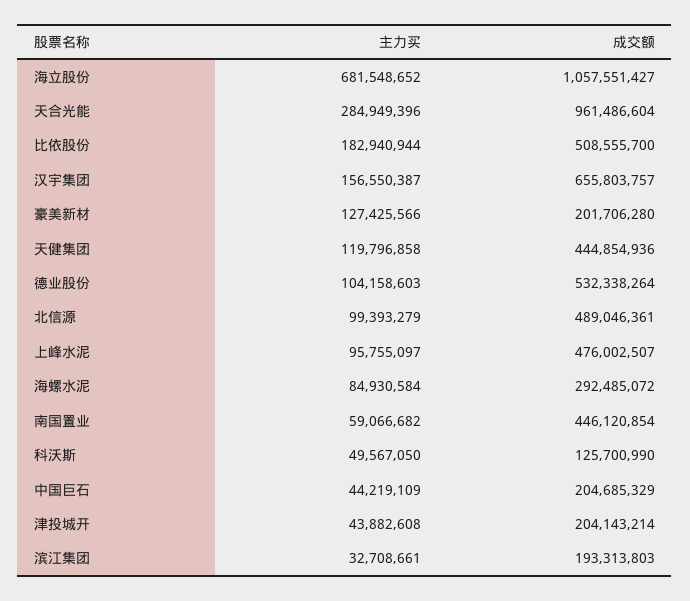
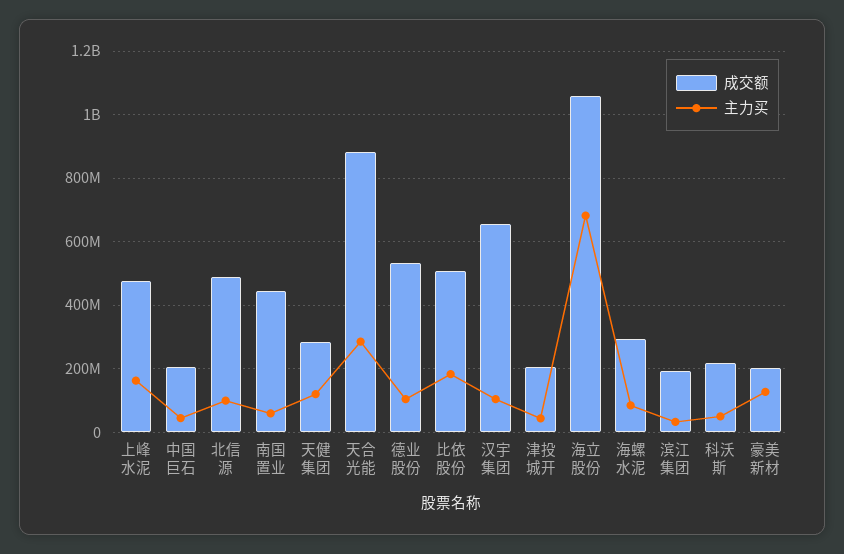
  {
    "主力买": {
      "海立股份": 681548652,
      "天合光能": 284949396,
      "比依股份": 182940944,
-     "汉宇集团": 156550387,
+     "汉宇集团": 100000000,
      "豪美新材": 127425566,
      "天健集团": 119796858,
      "德业股份": 104158603,
      "北信源": 99393279,
-     "上峰水泥": 95755097,
+     "上峰水泥": 160000000,
      "海螺水泥": 84930584,
      "南国置业": 59066682,
      "科沃斯": 49567050,
      "中国巨石": 44219109,
      "津投城开": 43882608,
      "滨江集团": 32708661
    },
    "成交额": {
      "海立股份": 1057551427,
-     "天合光能": 961486604,
+     "天合光能": 880000000,
      "比依股份": 508555700,
      "汉宇集团": 655803757,
      "豪美新材": 201706280,
-     "天健集团": 444854936,
+     "天健集团": 280000000,
      "德业股份": 532338264,
      "北信源": 489046361,
      "上峰水泥": 476002507,
      "海螺水泥": 292485072,
      "南国置业": 446120854,
-     "科沃斯": 125700990,
+     "科沃斯": 220000000,
      "中国巨石": 204685329,
      "津投城开": 204143214,
      "滨江集团": 193313803
    }
  }

